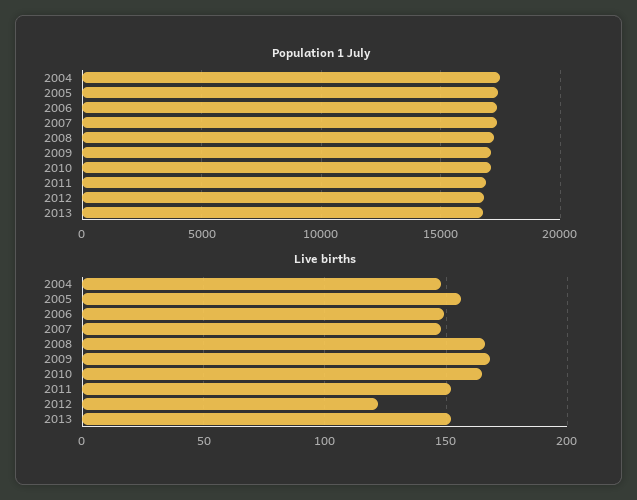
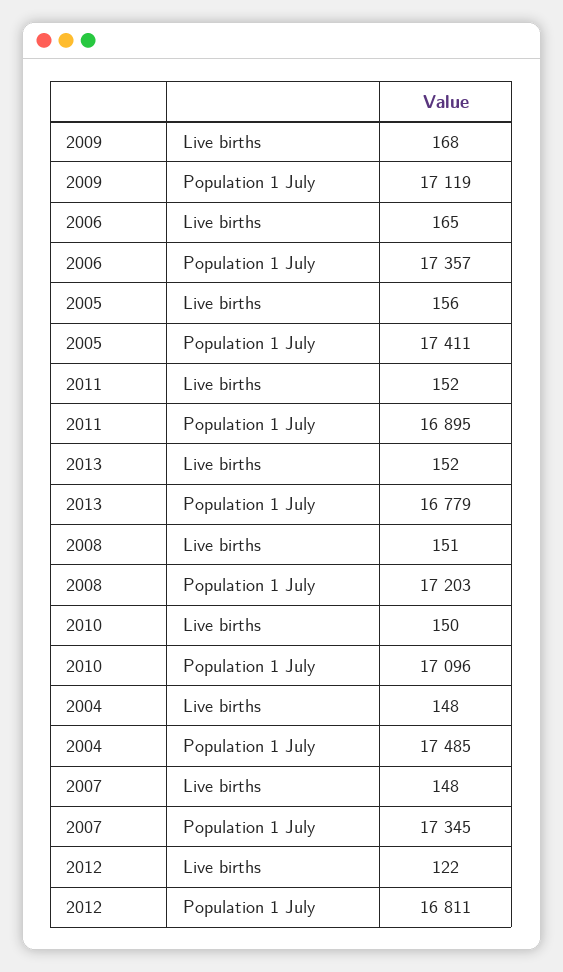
  {
    "Population 1 July": {
      "2004": 17485,
      "2005": 17411,
      "2006": 17357,
      "2007": 17345,
      "2008": 17203,
      "2009": 17119,
      "2010": 17096,
      "2011": 16895,
      "2012": 16811,
      "2013": 16779
    },
    "Live births": {
      "2004": 148,
      "2005": 156,
-     "2006": 150,
+     "2006": 165,
      "2007": 148,
-     "2008": 165,
+     "2008": 151,
      "2009": 168,
-     "2010": 165,
+     "2010": 150,
      "2011": 152,
      "2012": 122,
      "2013": 152
    }
  }

